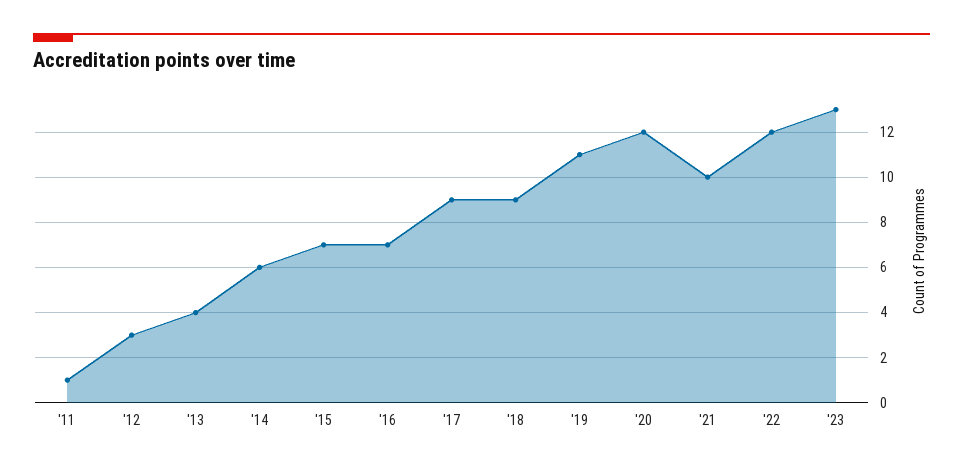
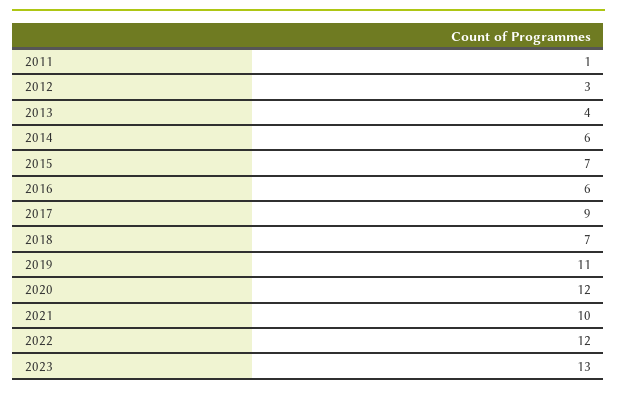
  {
    "'11": 1,
    "'12": 3,
    "'13": 4,
    "'14": 6,
    "'15": 7,
-   "'16": 7,
+   "'16": 6,
    "'17": 9,
-   "'18": 9,
+   "'18": 7,
    "'19": 11,
    "'20": 12,
    "'21": 10,
    "'22": 12,
    "'23": 13
  }

